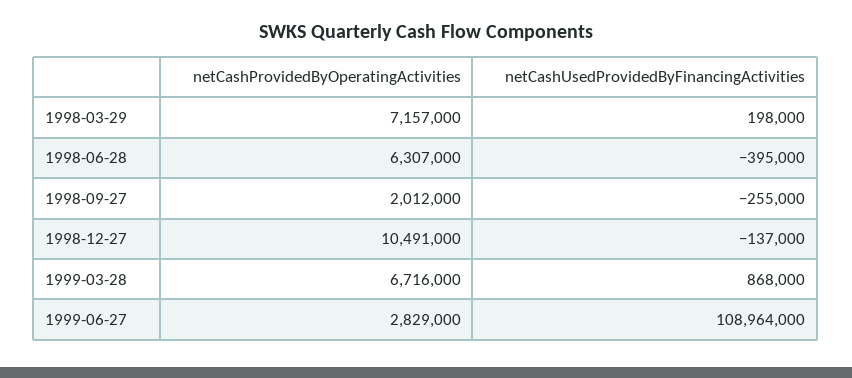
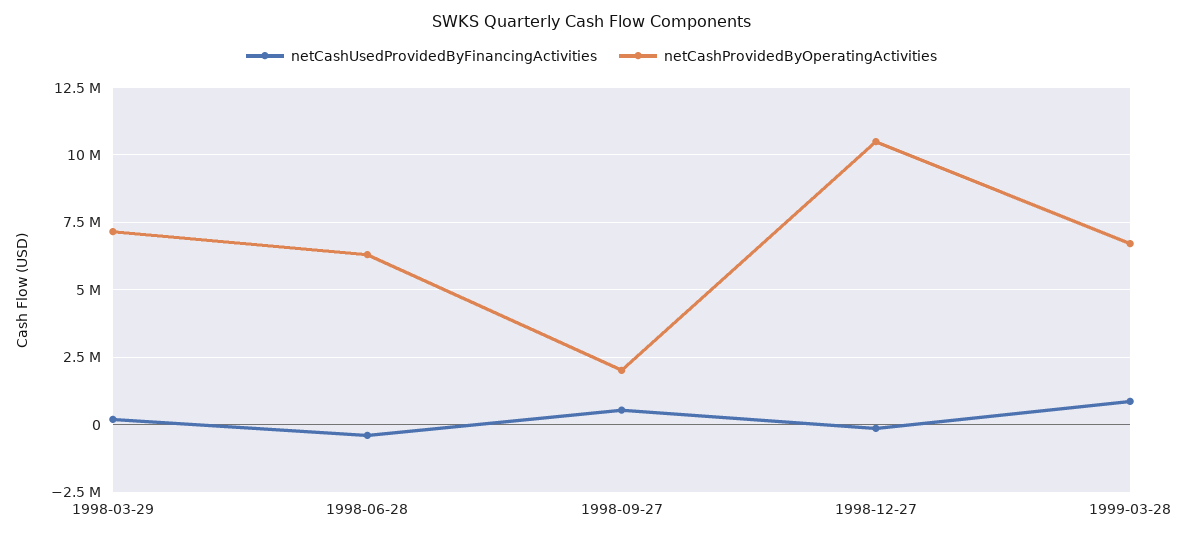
  {
    "netCashProvidedByOperatingActivities": {
      "1998-03-29": 7157000,
      "1998-06-28": 6307000,
      "1998-09-27": 2012000,
      "1998-12-27": 10491000,
-     "1999-03-28": 6716000,
+     "1999-03-28": 6716000
-     "1999-06-27": 2829000
    },
    "netCashUsedProvidedByFinancingActivities": {
      "1998-03-29": 198000,
      "1998-06-28": -395000,
-     "1998-09-27": -255000,
+     "1998-09-27": 500000,
      "1998-12-27": -137000,
-     "1999-03-28": 868000,
+     "1999-03-28": 868000
-     "1999-06-27": 108964000
    }
  }

